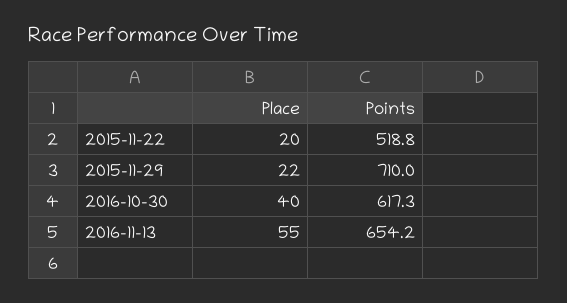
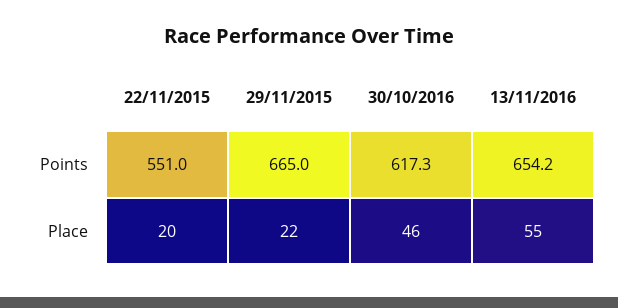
  {
    "Place": {
      "2015-11-22": 20,
      "2015-11-29": 22,
-     "2016-10-30": 40,
+     "2016-10-30": 46,
      "2016-11-13": 55
    },
    "Points": {
-     "2015-11-22": 518.8,
+     "2015-11-22": 551,
-     "2015-11-29": 710,
+     "2015-11-29": 665,
      "2016-10-30": 617.3,
      "2016-11-13": 654.2
    }
  }

